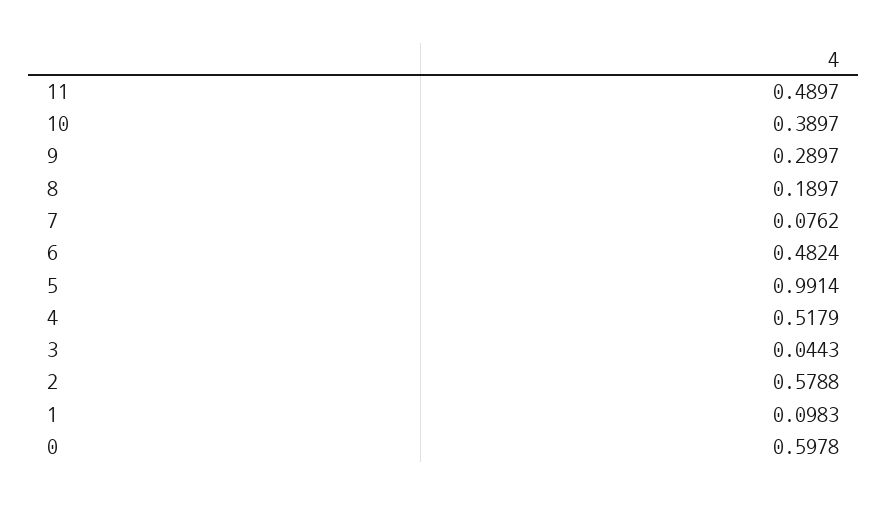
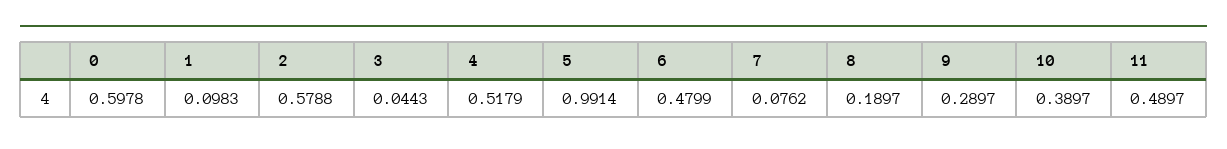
  {
    "11": 0.4897,
    "10": 0.3897,
    "9": 0.2897,
    "8": 0.1897,
    "7": 0.0762,
-   "6": 0.4824,
+   "6": 0.4799,
    "5": 0.9914,
    "4": 0.5179,
    "3": 0.0443,
    "2": 0.5788,
    "1": 0.0983,
    "0": 0.5978
  }

